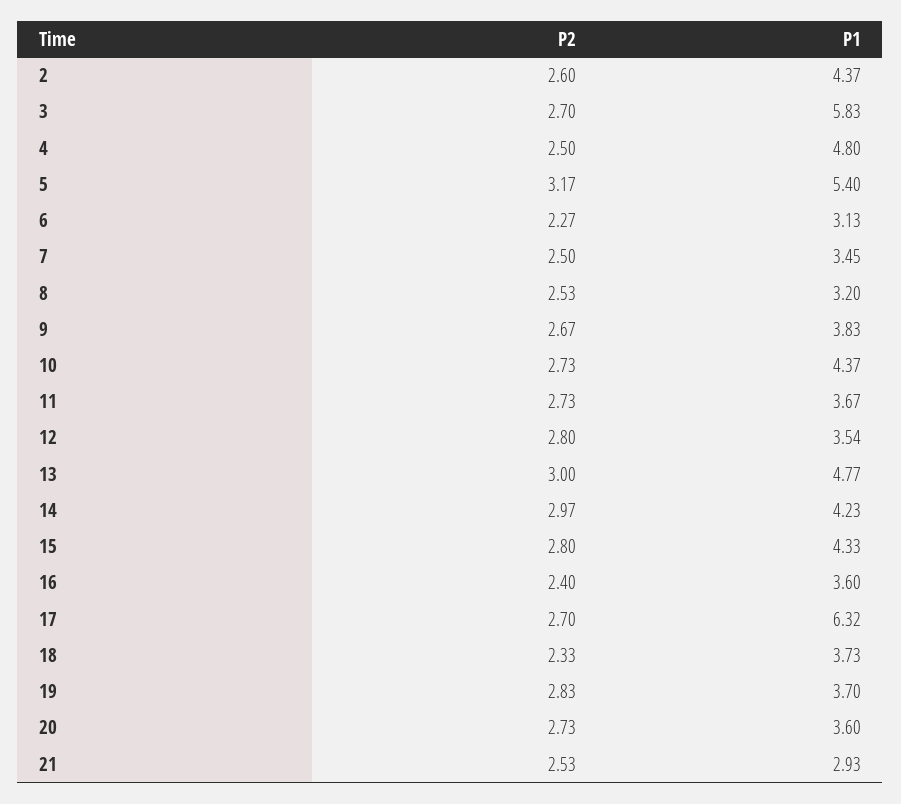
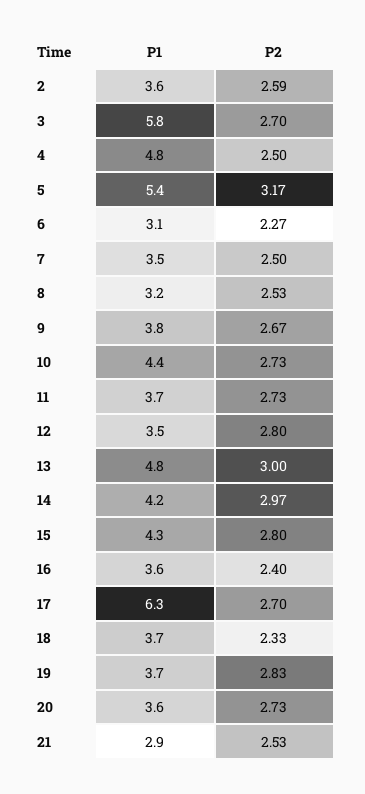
  {
    "P2": {
-     "2": 2.6,
+     "2": 2.59,
      "3": 2.7,
      "4": 2.5,
      "5": 3.17,
      "6": 2.27,
      "7": 2.5,
      "8": 2.53,
      "9": 2.67,
      "10": 2.73,
      "11": 2.73,
      "12": 2.8,
      "13": 3,
      "14": 2.97,
      "15": 2.8,
      "16": 2.4,
      "17": 2.7,
      "18": 2.33,
      "19": 2.83,
      "20": 2.73,
      "21": 2.53
    },
    "P1": {
-     "2": 4.37,
+     "2": 3.6,
      "3": 5.83,
      "4": 4.8,
      "5": 5.4,
      "6": 3.13,
      "7": 3.45,
      "8": 3.2,
      "9": 3.83,
      "10": 4.37,
      "11": 3.67,
      "12": 3.54,
      "13": 4.77,
      "14": 4.23,
      "15": 4.33,
      "16": 3.6,
      "17": 6.32,
      "18": 3.73,
      "19": 3.7,
      "20": 3.6,
      "21": 2.93
    }
  }

